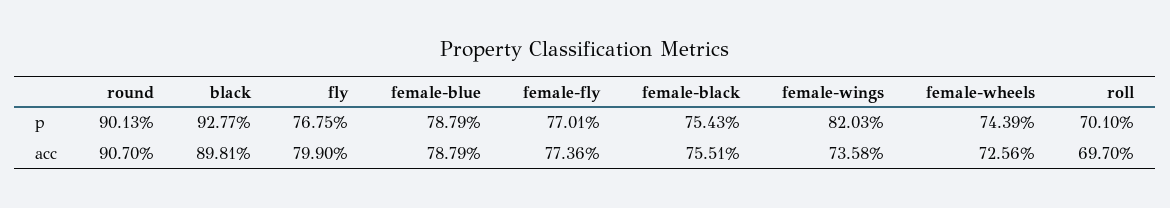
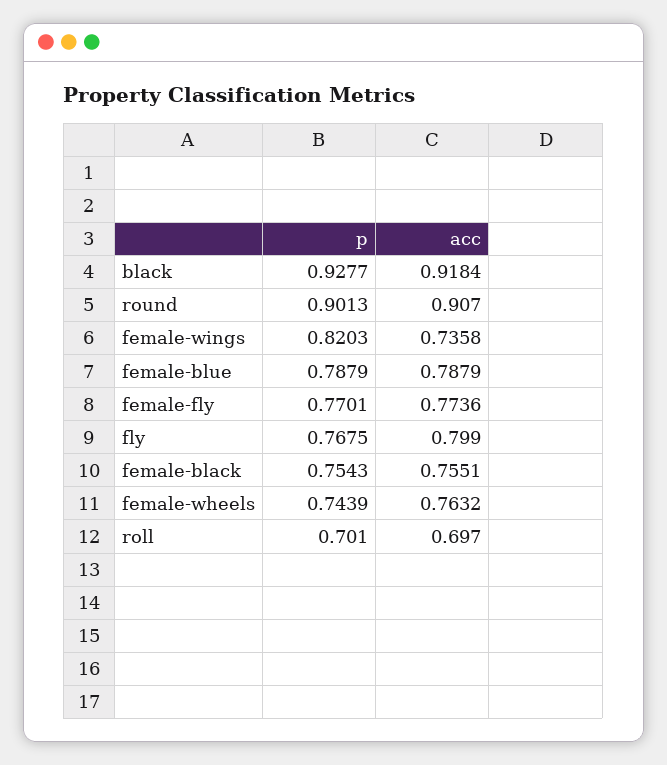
  {
    "round": {
      "p": 0.9013,
      "acc": 0.907
    },
    "black": {
      "p": 0.9277,
-     "acc": 0.8981
+     "acc": 0.9184
    },
    "fly": {
      "p": 0.7675,
      "acc": 0.799
    },
    "female-blue": {
      "p": 0.7879,
      "acc": 0.7879
    },
    "female-fly": {
      "p": 0.7701,
      "acc": 0.7736
    },
    "female-black": {
      "p": 0.7543,
      "acc": 0.7551
    },
    "female-wings": {
      "p": 0.8203,
      "acc": 0.7358
    },
    "female-wheels": {
      "p": 0.7439,
-     "acc": 0.7256
+     "acc": 0.7632
    },
    "roll": {
      "p": 0.701,
      "acc": 0.697
    }
  }

